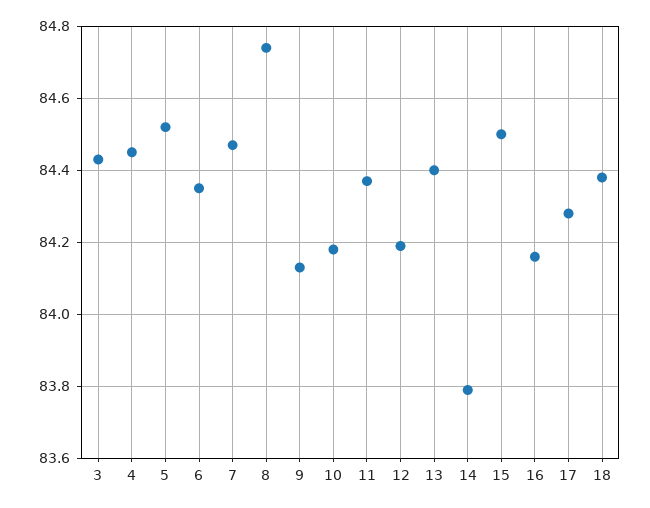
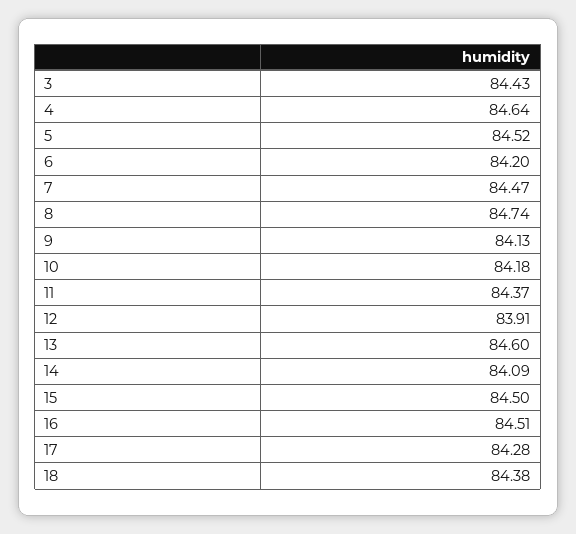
  {
    "3": 84.43,
-   "4": 84.45,
+   "4": 84.64,
    "5": 84.52,
-   "6": 84.35,
+   "6": 84.2,
    "7": 84.47,
    "8": 84.74,
    "9": 84.13,
    "10": 84.18,
    "11": 84.37,
-   "12": 84.2,
+   "12": 83.91,
-   "13": 84.4,
+   "13": 84.6,
-   "14": 83.8,
+   "14": 84.09,
    "15": 84.5,
-   "16": 84.15,
+   "16": 84.51,
    "17": 84.28,
    "18": 84.38
  }

